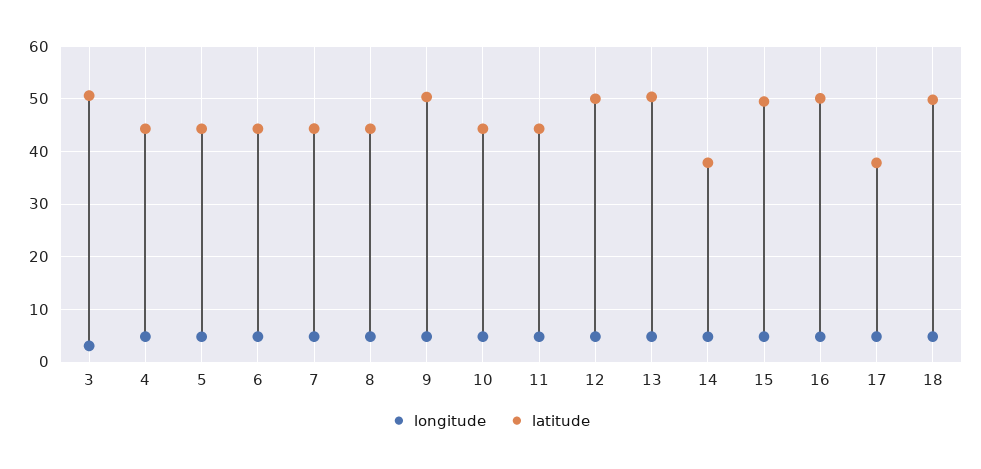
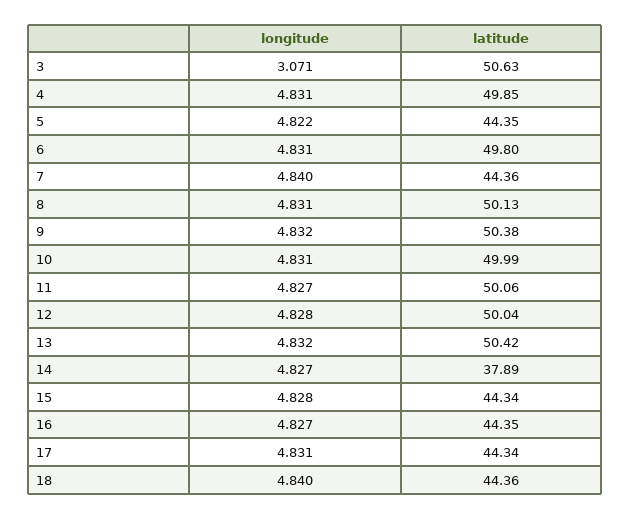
  {
    "longitude": {
      "3": 3.071,
      "4": 4.831,
      "5": 4.822,
      "6": 4.831,
      "7": 4.84,
      "8": 4.831,
      "9": 4.832,
      "10": 4.831,
      "11": 4.827,
      "12": 4.828,
      "13": 4.832,
      "14": 4.827,
      "15": 4.828,
      "16": 4.827,
      "17": 4.831,
      "18": 4.84
    },
    "latitude": {
      "3": 50.63,
-     "4": 44,
+     "4": 49.85,
      "5": 44.35,
-     "6": 44,
+     "6": 49.8,
      "7": 44.36,
-     "8": 44,
+     "8": 50.13,
      "9": 50.38,
-     "10": 44,
+     "10": 49.99,
-     "11": 44,
+     "11": 50.06,
      "12": 50.04,
      "13": 50.42,
      "14": 37.89,
-     "15": 50,
+     "15": 44.34,
-     "16": 50,
+     "16": 44.35,
-     "17": 38,
+     "17": 44.34,
-     "18": 50
+     "18": 44.36
    }
  }

